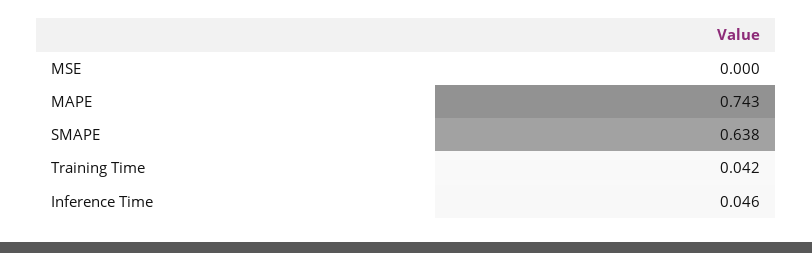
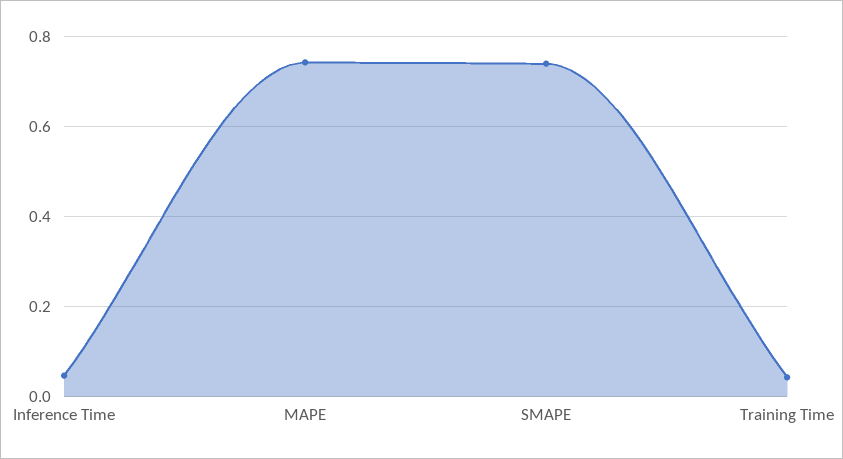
  {
-   "MSE": 0,
    "MAPE": 0.743,
-   "SMAPE": 0.638,
+   "SMAPE": 0.74,
    "Training Time": 0.042,
    "Inference Time": 0.046
  }

